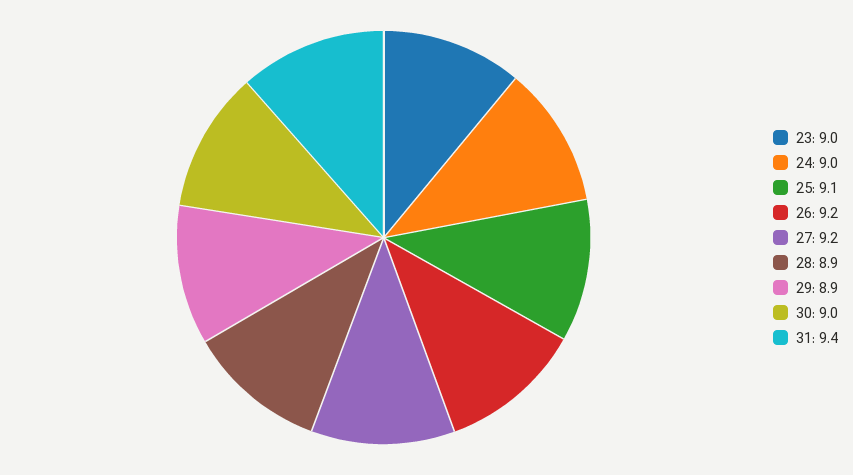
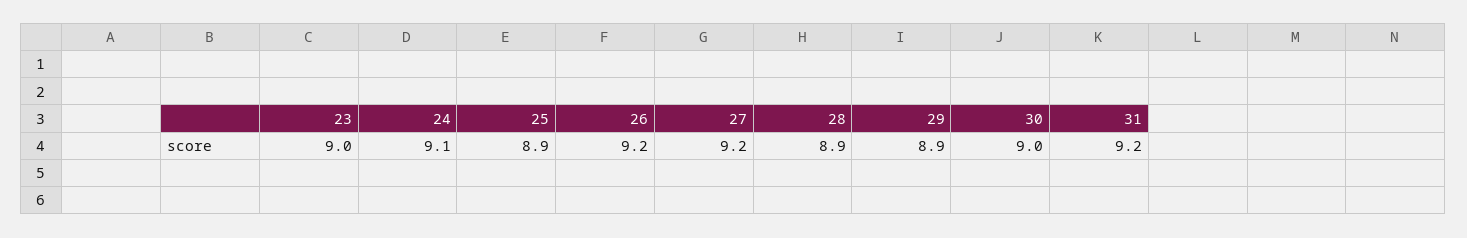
  {
    "23": 9,
-   "24": 9,
+   "24": 9.1,
-   "25": 9.1,
+   "25": 8.9,
    "26": 9.2,
    "27": 9.2,
    "28": 8.9,
    "29": 8.9,
    "30": 9,
-   "31": 9.4
+   "31": 9.2
  }

